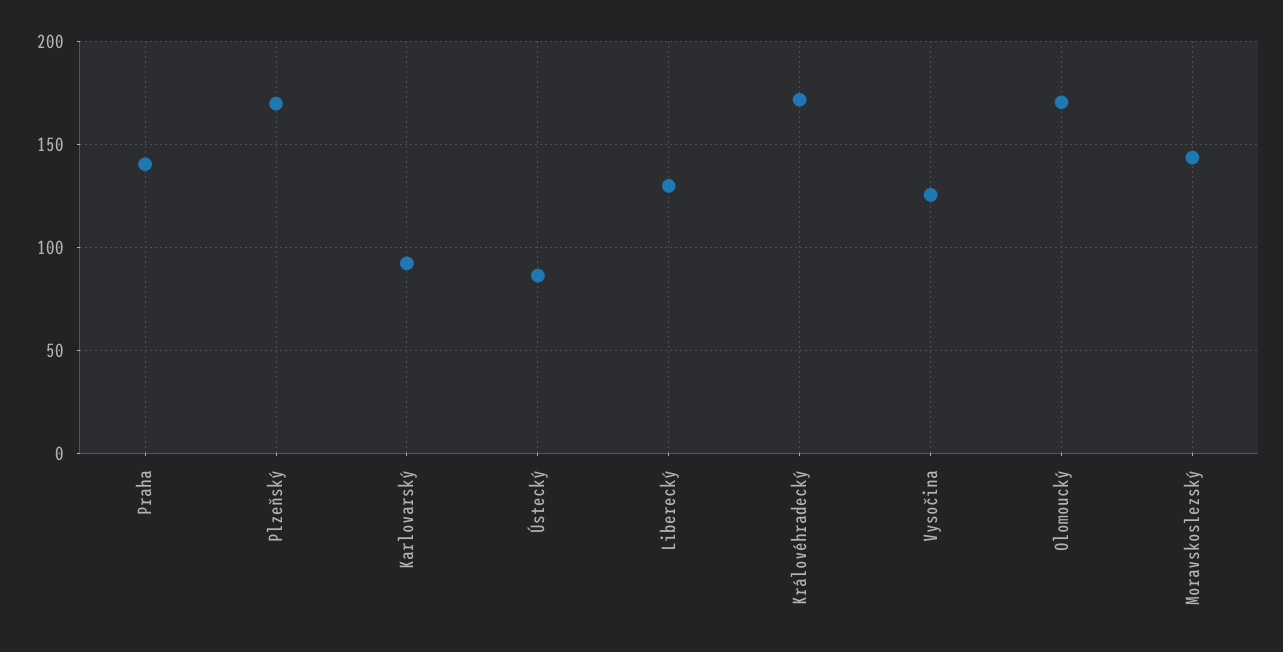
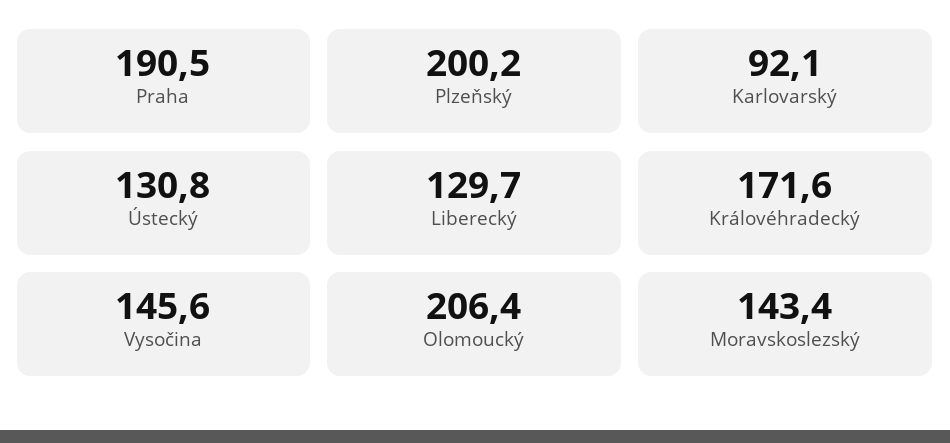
  {
-   "Praha": 140,
+   "Praha": 190.5,
-   "Plzeňský": 170,
+   "Plzeňský": 200.2,
    "Karlovarský": 92.1,
-   "Ústecký": 85,
+   "Ústecký": 130.8,
    "Liberecký": 129.7,
    "Královéhradecký": 171.6,
-   "Vysočina": 125,
+   "Vysočina": 145.6,
-   "Olomoucký": 170,
+   "Olomoucký": 206.4,
    "Moravskoslezský": 143.4
  }

